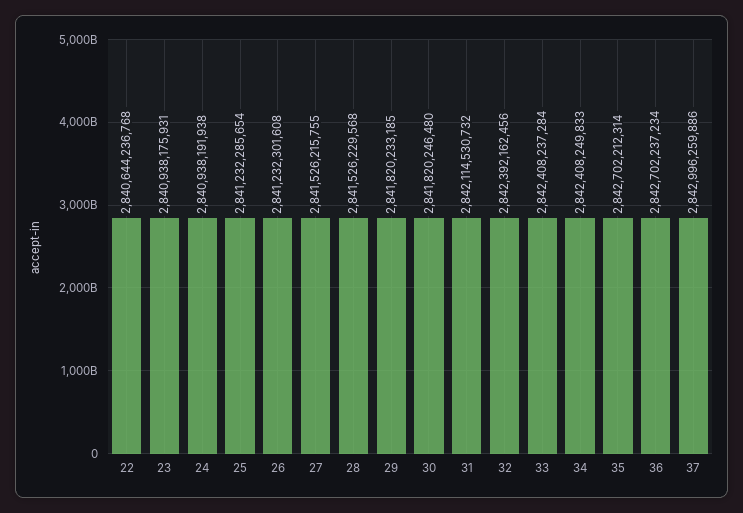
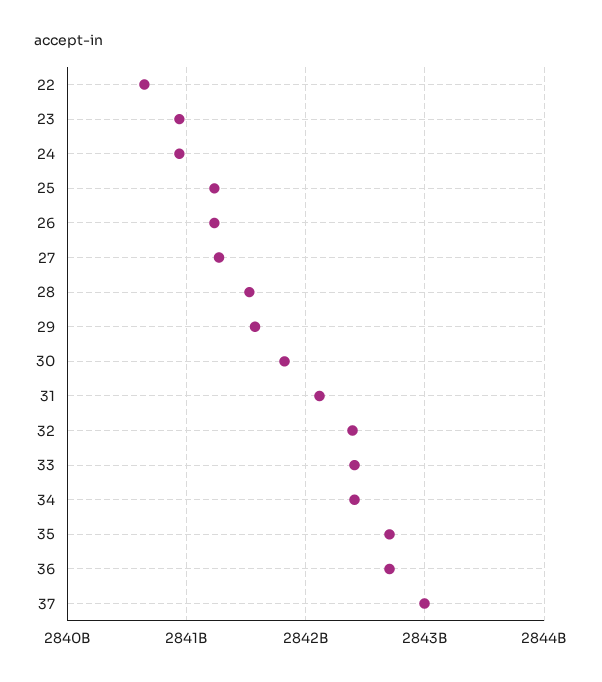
  {
    "22": 2840644236768,
    "23": 2840938175931,
    "24": 2840938191938,
    "25": 2841232285654,
    "26": 2841232301608,
-   "27": 2841526215755,
+   "27": 2841300000000,
    "28": 2841526229568,
-   "29": 2841820233185,
+   "29": 2841600000000,
    "30": 2841820246480,
    "31": 2842114530732,
    "32": 2842392162456,
    "33": 2842408237284,
    "34": 2842408249833,
    "35": 2842702212314,
    "36": 2842702237234,
    "37": 2842996259886
  }

